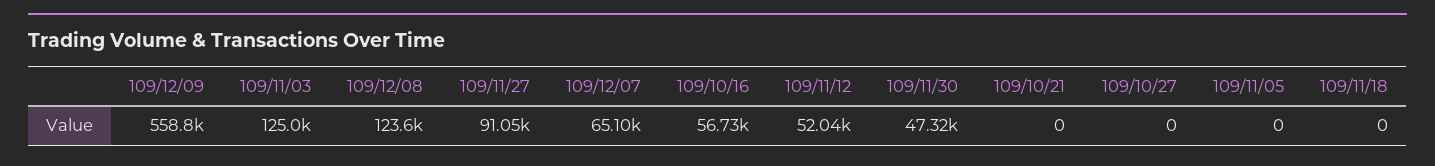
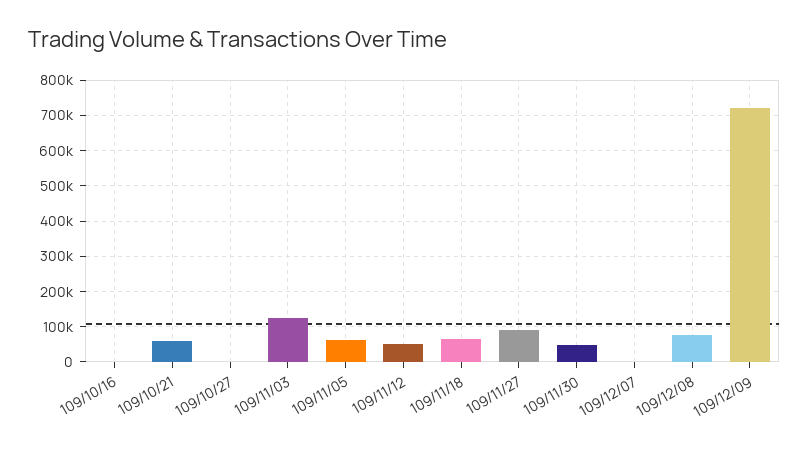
  {
-   "109/12/09": 558800,
+   "109/12/09": 720000,
    "109/11/03": 125000,
-   "109/12/08": 123600,
+   "109/12/08": 80000,
    "109/11/27": 91050,
-   "109/12/07": 65100,
+   "109/12/07": 0,
-   "109/10/16": 56730,
+   "109/10/16": 0,
    "109/11/12": 52040,
    "109/11/30": 47320,
-   "109/10/21": 0,
+   "109/10/21": 60000,
    "109/10/27": 0,
-   "109/11/05": 0,
+   "109/11/05": 60000,
-   "109/11/18": 0
+   "109/11/18": 60000
  }

